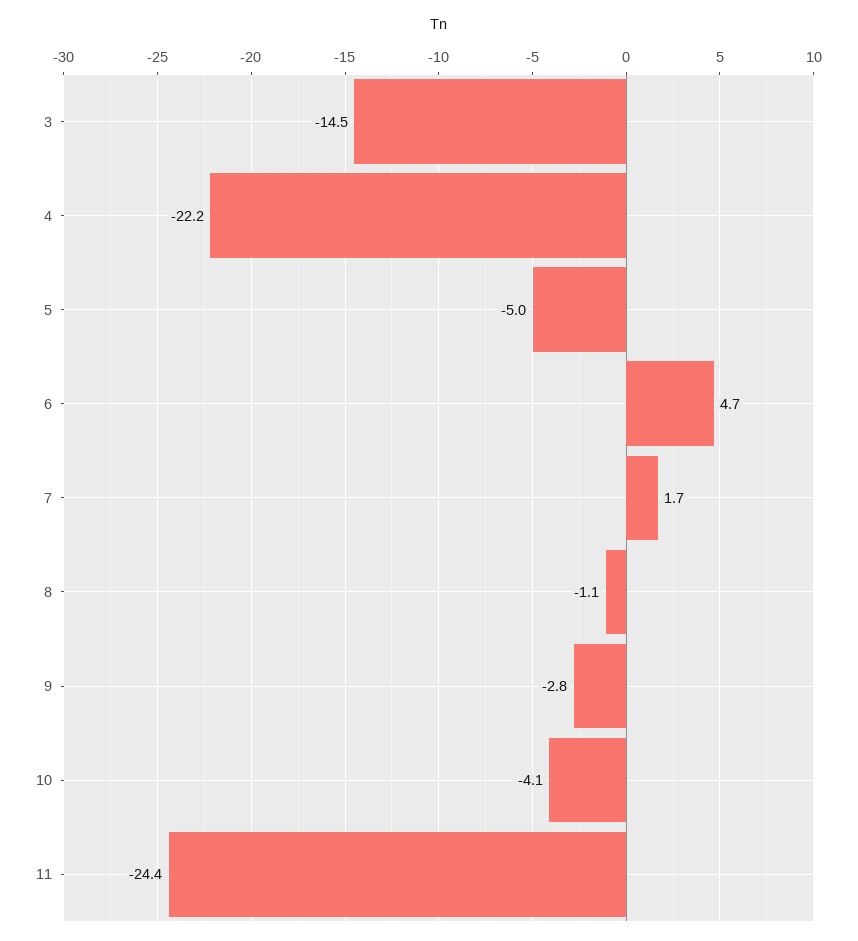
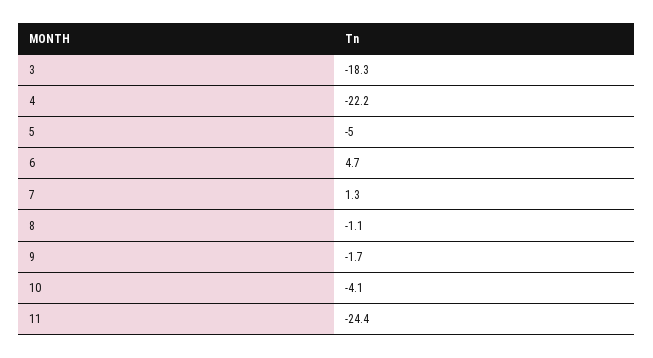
  {
-   "3": -14.5,
+   "3": -18.3,
    "4": -22.2,
    "5": -5,
    "6": 4.7,
-   "7": 1.7,
+   "7": 1.3,
    "8": -1.1,
-   "9": -2.8,
+   "9": -1.7,
    "10": -4.1,
    "11": -24.4
  }

